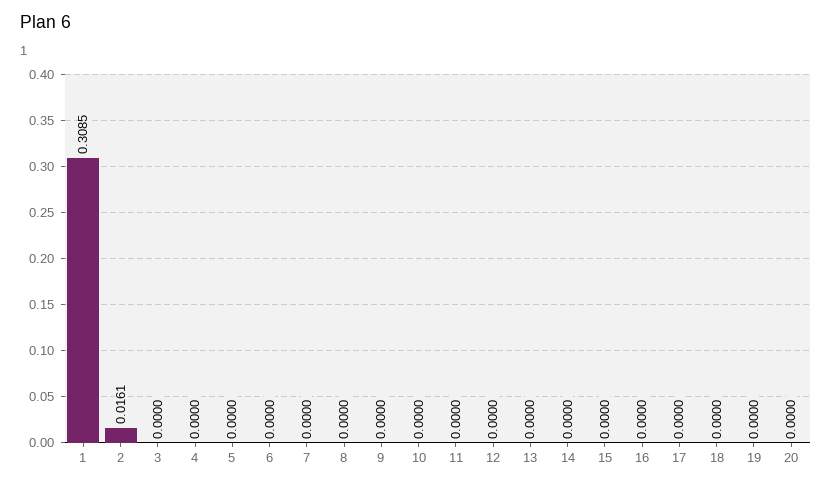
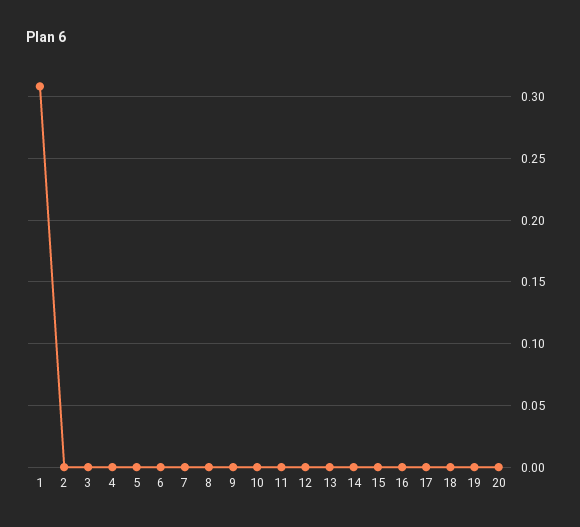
  {
    "1": 0.3085,
-   "2": 0.0161,
+   "2": 0,
    "3": 0,
    "4": 0,
    "5": 0,
    "6": 0,
    "7": 0,
    "8": 0,
    "9": 0,
    "10": 0,
    "11": 0,
    "12": 0,
    "13": 0,
    "14": 0,
    "15": 0,
    "16": 0,
    "17": 0,
    "18": 0,
    "19": 0,
    "20": 0
  }

